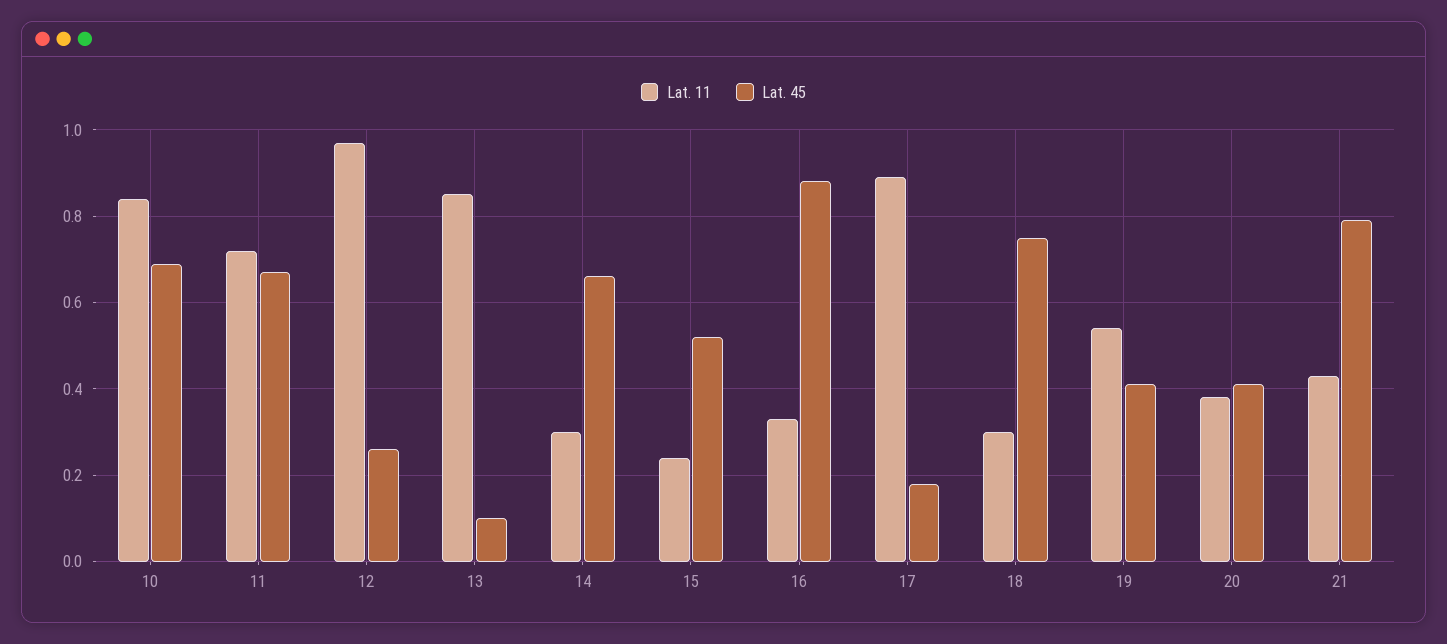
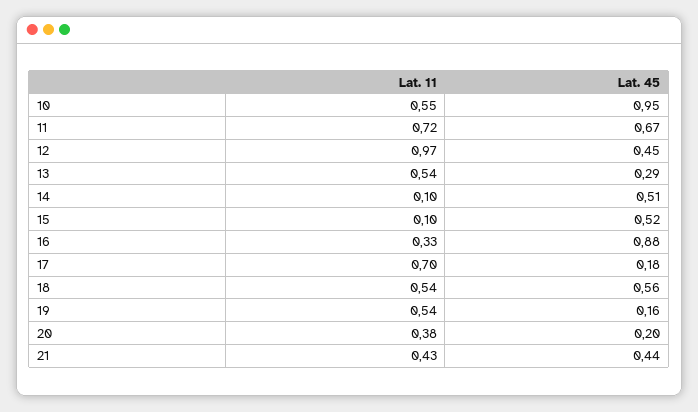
  {
    "Lat. 11": {
-     "10": 0.85,
+     "10": 0.55,
      "11": 0.72,
      "12": 0.97,
-     "13": 0.85,
+     "13": 0.54,
-     "14": 0.3,
+     "14": 0.1,
-     "15": 0.25,
+     "15": 0.1,
      "16": 0.33,
-     "17": 0.9,
+     "17": 0.7,
-     "18": 0.3,
+     "18": 0.54,
      "19": 0.54,
      "20": 0.38,
      "21": 0.43
    },
    "Lat. 45": {
-     "10": 0.7,
+     "10": 0.95,
      "11": 0.67,
-     "12": 0.25,
+     "12": 0.45,
-     "13": 0.1,
+     "13": 0.29,
-     "14": 0.65,
+     "14": 0.51,
      "15": 0.52,
      "16": 0.88,
      "17": 0.18,
-     "18": 0.75,
+     "18": 0.56,
-     "19": 0.4,
+     "19": 0.16,
-     "20": 0.4,
+     "20": 0.2,
-     "21": 0.8
+     "21": 0.44
    }
  }

